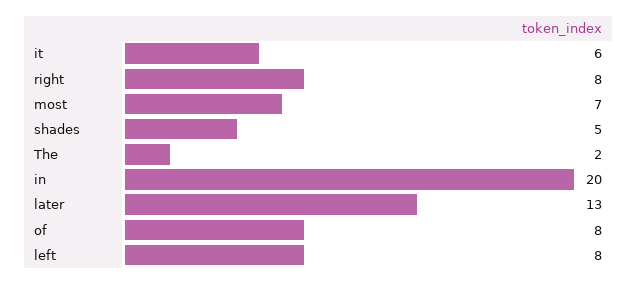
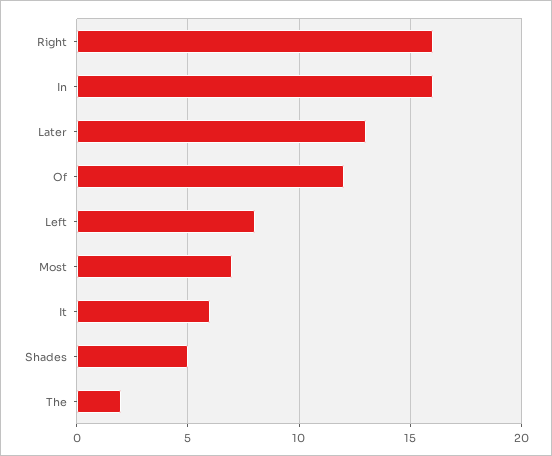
  {
    "it": 6,
-   "right": 8,
+   "right": 16,
    "most": 7,
    "shades": 5,
    "The": 2,
-   "in": 20,
+   "in": 16,
    "later": 13,
-   "of": 8,
+   "of": 12,
    "left": 8
  }

